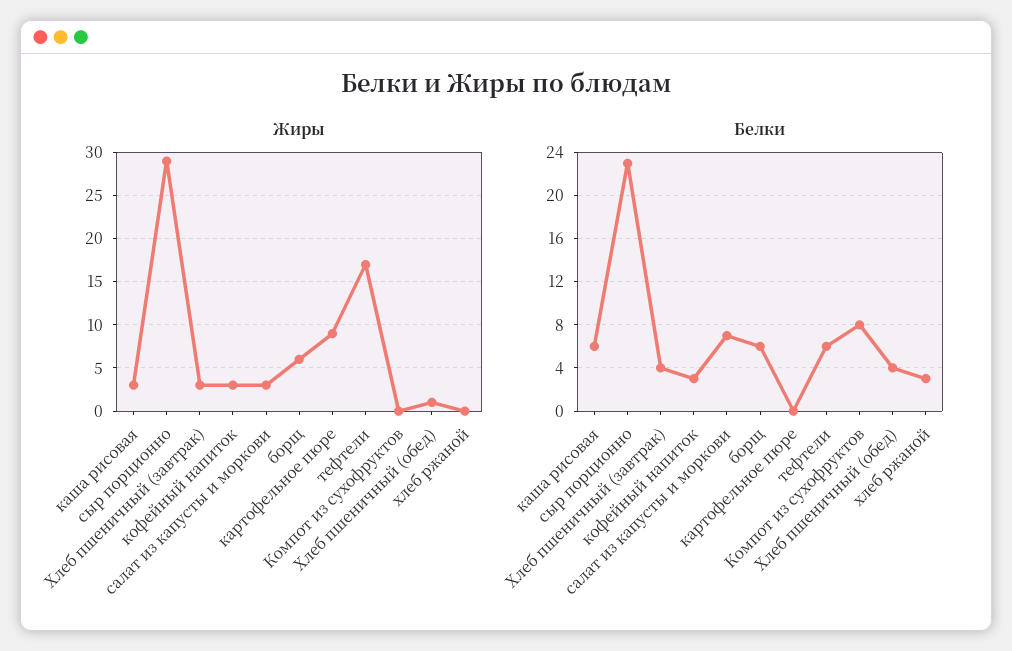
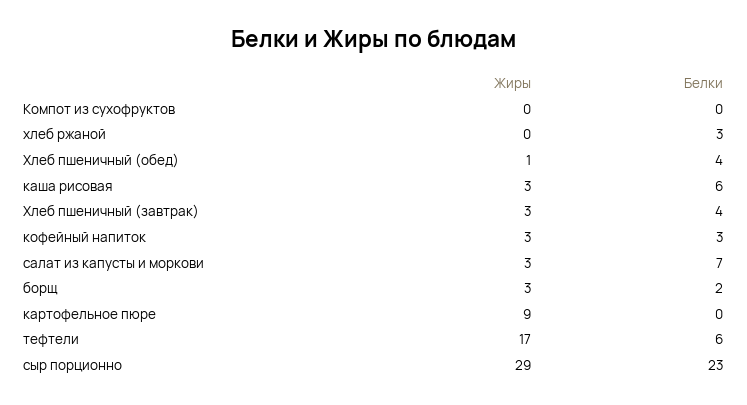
  {
    "Жиры": {
      "каша рисовая": 3,
      "сыр порционно": 29,
      "Хлеб пшеничный (завтрак)": 3,
      "кофейный напиток": 3,
      "салат из капусты и моркови": 3,
-     "борщ": 6,
+     "борщ": 3,
      "картофельное пюре": 9,
      "тефтели": 17,
      "Компот из сухофруктов": 0,
      "Хлеб пшеничный (обед)": 1,
      "хлеб ржаной": 0
    },
    "Белки": {
      "каша рисовая": 6,
      "сыр порционно": 23,
      "Хлеб пшеничный (завтрак)": 4,
      "кофейный напиток": 3,
      "салат из капусты и моркови": 7,
-     "борщ": 6,
+     "борщ": 2,
      "картофельное пюре": 0,
      "тефтели": 6,
-     "Компот из сухофруктов": 8,
+     "Компот из сухофруктов": 0,
      "Хлеб пшеничный (обед)": 4,
      "хлеб ржаной": 3
    }
  }

